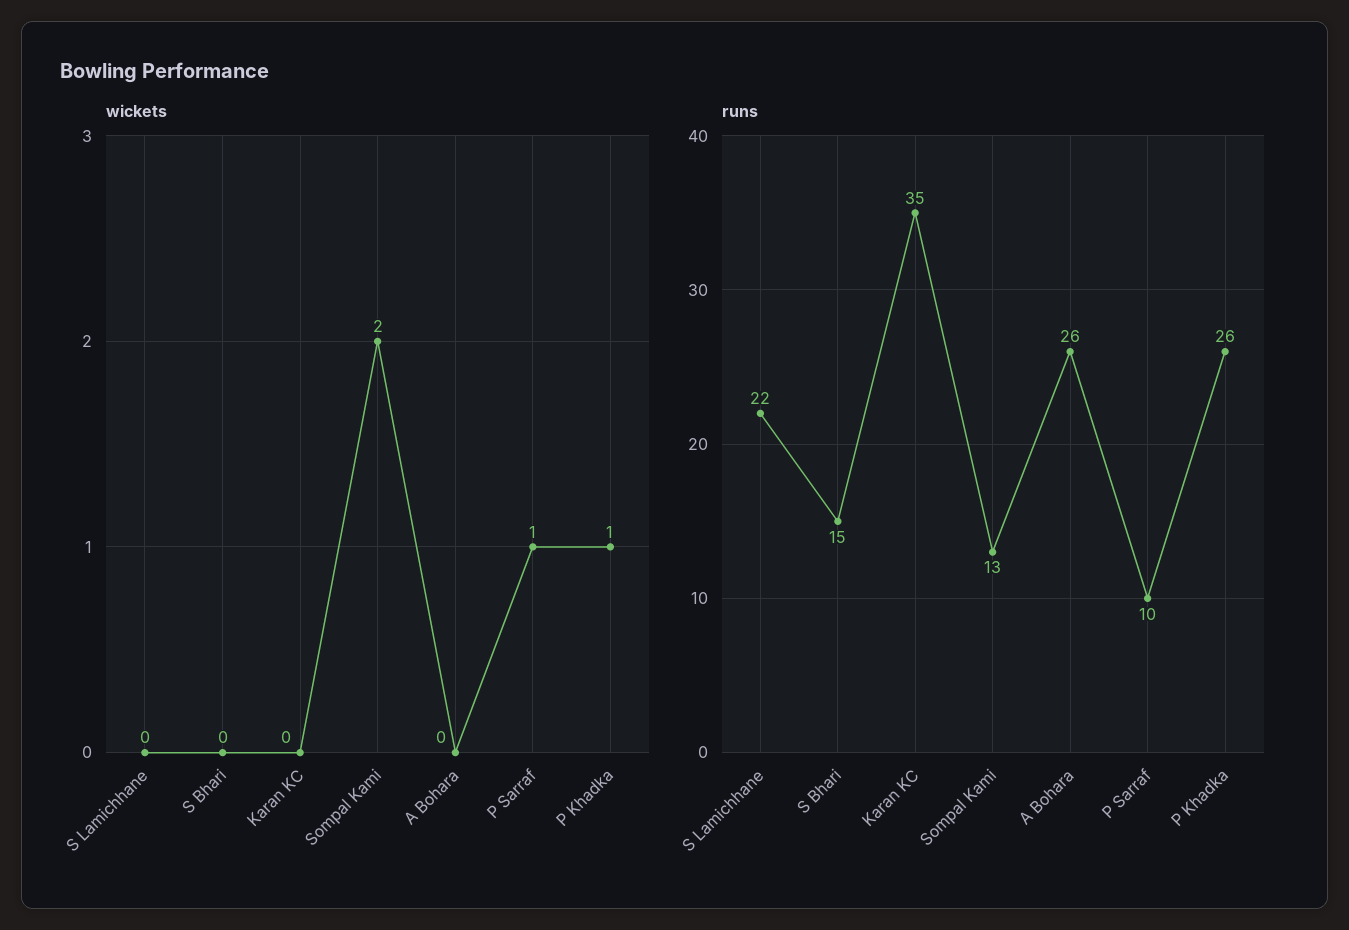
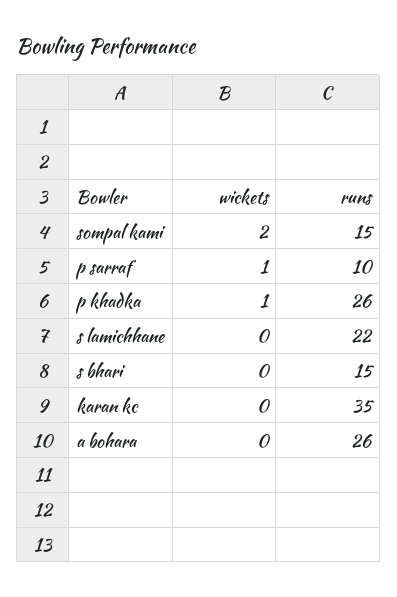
  {
    "wickets": {
      "S Lamichhane": 0,
      "S Bhari": 0,
      "Karan KC": 0,
      "Sompal Kami": 2,
      "A Bohara": 0,
      "P Sarraf": 1,
      "P Khadka": 1
    },
    "runs": {
      "S Lamichhane": 22,
      "S Bhari": 15,
      "Karan KC": 35,
-     "Sompal Kami": 13,
+     "Sompal Kami": 15,
      "A Bohara": 26,
      "P Sarraf": 10,
      "P Khadka": 26
    }
  }

